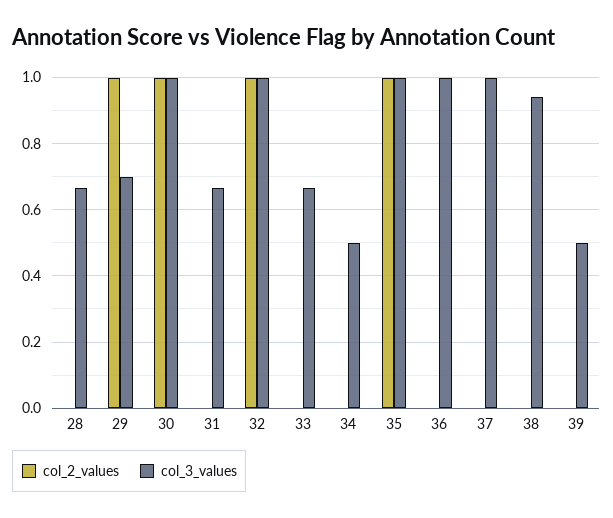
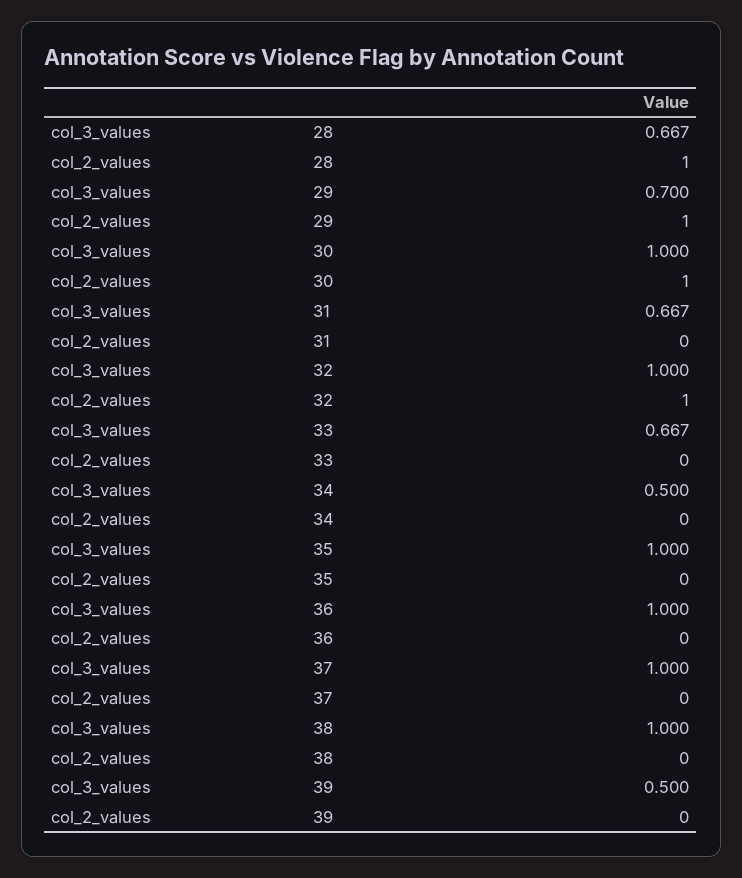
  {
    "col_2_values": {
-     "28": 0,
+     "28": 1,
      "29": 1,
      "30": 1,
      "31": 0,
      "32": 1,
      "33": 0,
      "34": 0,
-     "35": 1,
+     "35": 0,
      "36": 0,
      "37": 0,
      "38": 0,
      "39": 0
    },
    "col_3_values": {
      "28": 0.667,
      "29": 0.7,
      "30": 1,
      "31": 0.667,
      "32": 1,
      "33": 0.667,
      "34": 0.5,
      "35": 1,
      "36": 1,
      "37": 1,
-     "38": 0.94,
+     "38": 1,
      "39": 0.5
    }
  }

